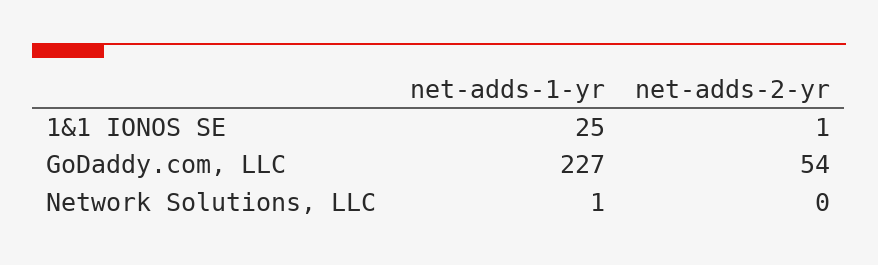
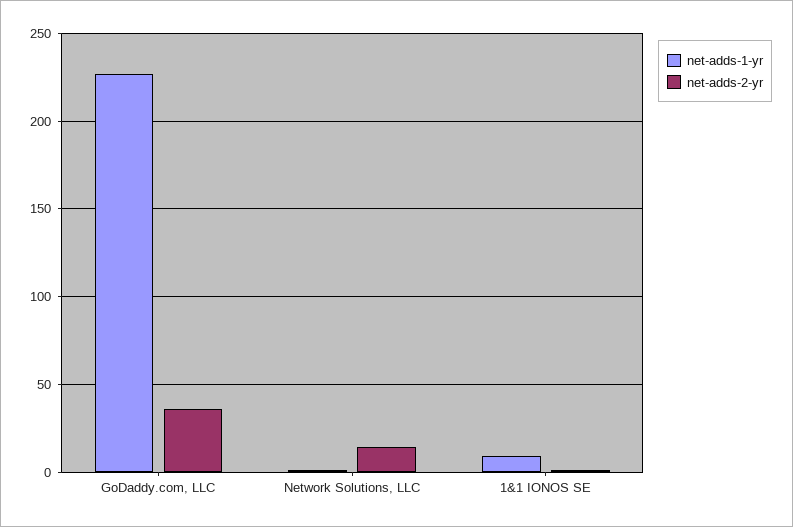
  {
    "net-adds-1-yr": {
-     "1&1 IONOS SE": 25,
+     "1&1 IONOS SE": 10,
      "GoDaddy.com, LLC": 227,
      "Network Solutions, LLC": 1
    },
    "net-adds-2-yr": {
      "1&1 IONOS SE": 1,
-     "GoDaddy.com, LLC": 54,
+     "GoDaddy.com, LLC": 35,
-     "Network Solutions, LLC": 0
+     "Network Solutions, LLC": 15
    }
  }

